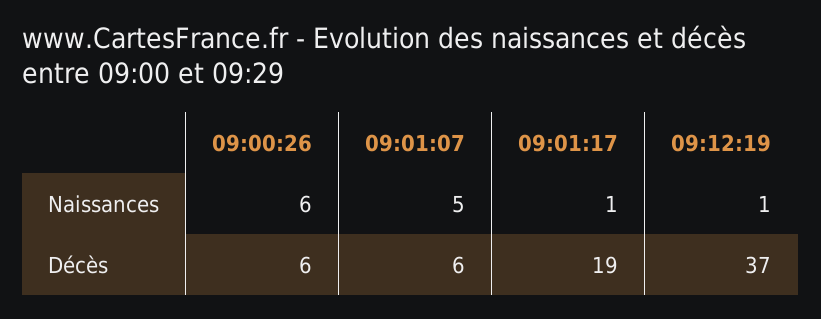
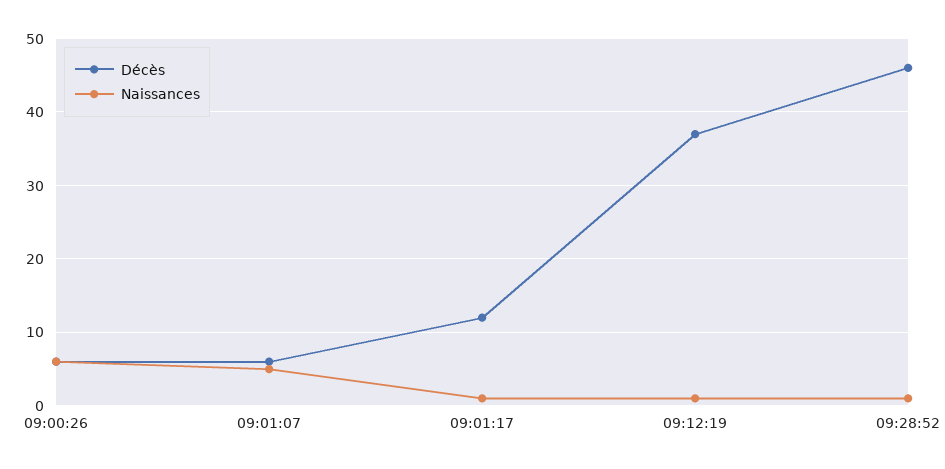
  {
    "Naissances": {
      "09:00:26": 6,
      "09:01:07": 5,
      "09:01:17": 1,
-     "09:12:19": 1
+     "09:12:19": 1,
+     "09:28:52": 1
    },
    "Décès": {
      "09:00:26": 6,
      "09:01:07": 6,
-     "09:01:17": 19,
+     "09:01:17": 12,
-     "09:12:19": 37
+     "09:12:19": 37,
+     "09:28:52": 46
    }
  }

